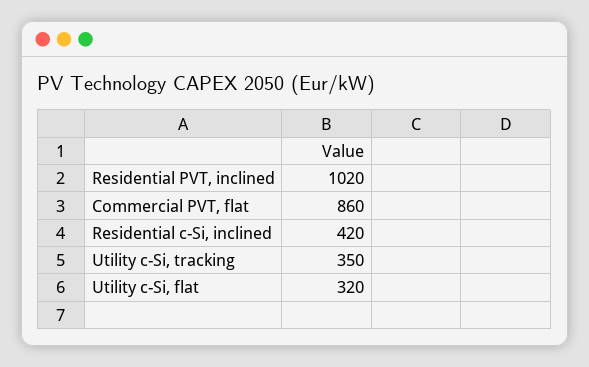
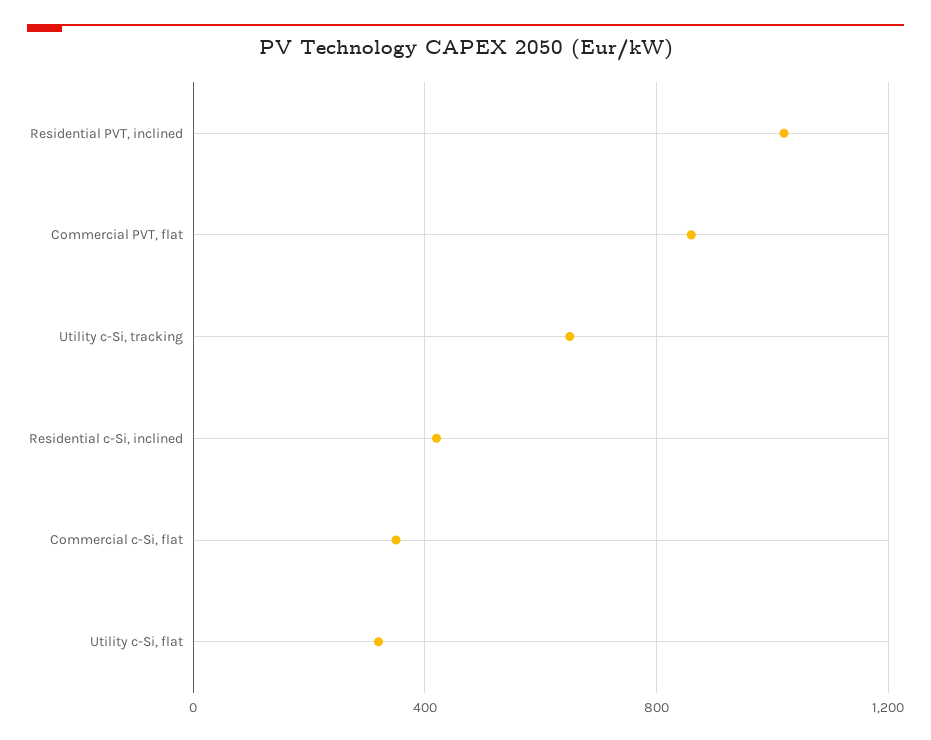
  {
    "Residential PVT, inclined": 1020,
    "Commercial PVT, flat": 860,
    "Residential c-Si, inclined": 420,
-   "Utility c-Si, tracking": 350,
+   "Utility c-Si, tracking": 650,
-   "Utility c-Si, flat": 320
+   "Utility c-Si, flat": 320,
+   "Commercial c-Si, flat": 350
  }

